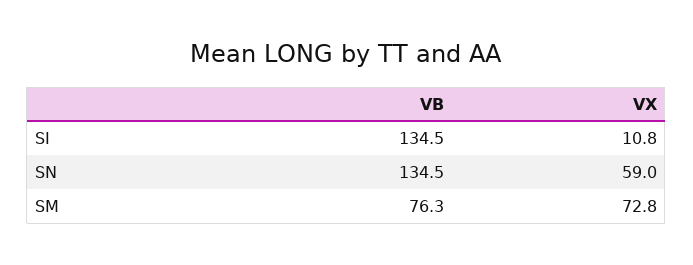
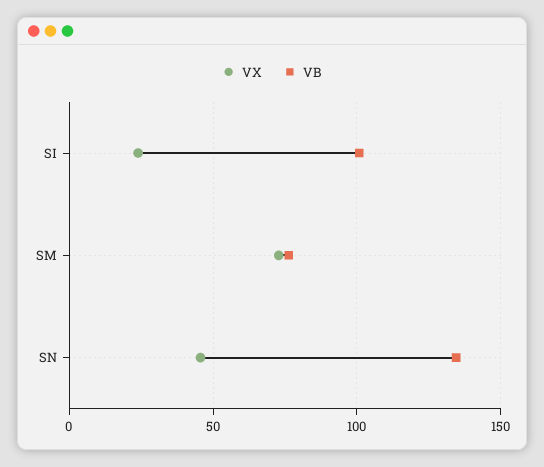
  {
    "VB": {
-     "SI": 134.5,
+     "SI": 100,
      "SN": 134.5,
      "SM": 76.3
    },
    "VX": {
-     "SI": 10.8,
+     "SI": 25,
-     "SN": 59,
+     "SN": 45,
      "SM": 72.8
    }
  }

